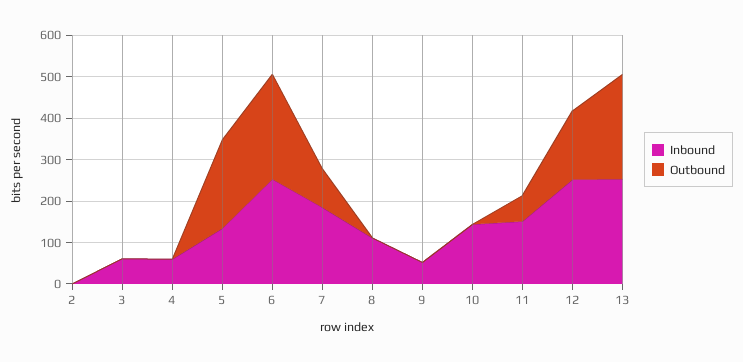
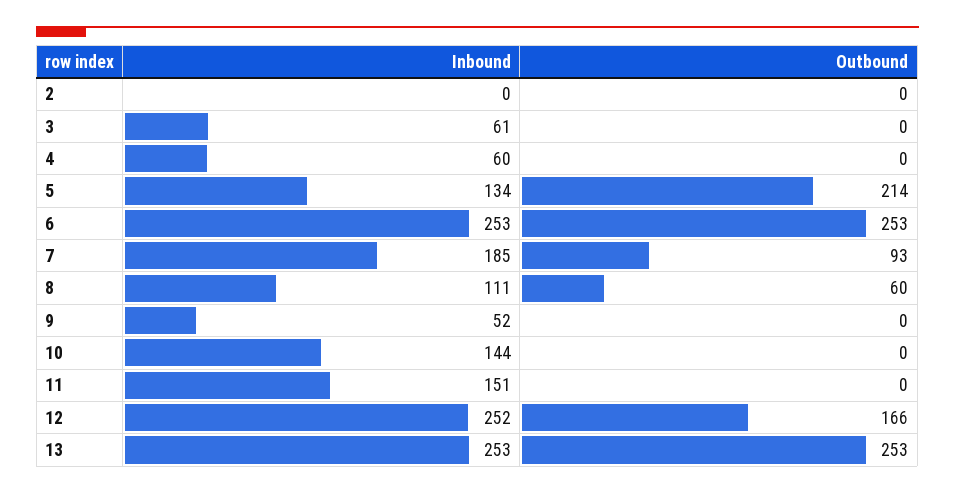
  {
    "Inbound": {
      "2": 0,
      "3": 61,
      "4": 60,
      "5": 134,
      "6": 253,
      "7": 185,
      "8": 111,
      "9": 52,
      "10": 144,
      "11": 151,
      "12": 252,
      "13": 253
    },
    "Outbound": {
      "2": 0,
      "3": 0,
      "4": 0,
      "5": 214,
      "6": 253,
      "7": 93,
-     "8": 0,
+     "8": 60,
      "9": 0,
      "10": 0,
-     "11": 60,
+     "11": 0,
      "12": 166,
      "13": 253
    }
  }

